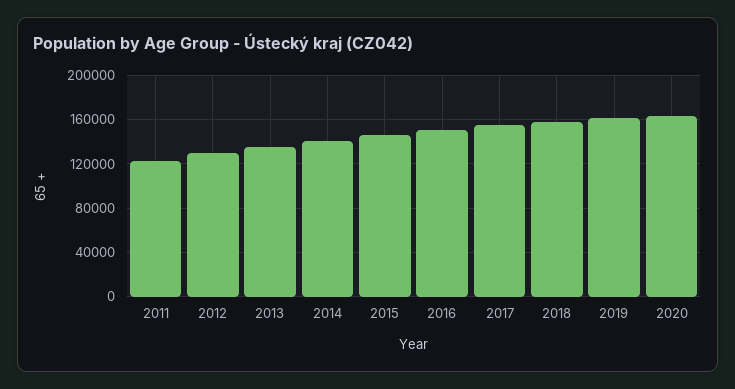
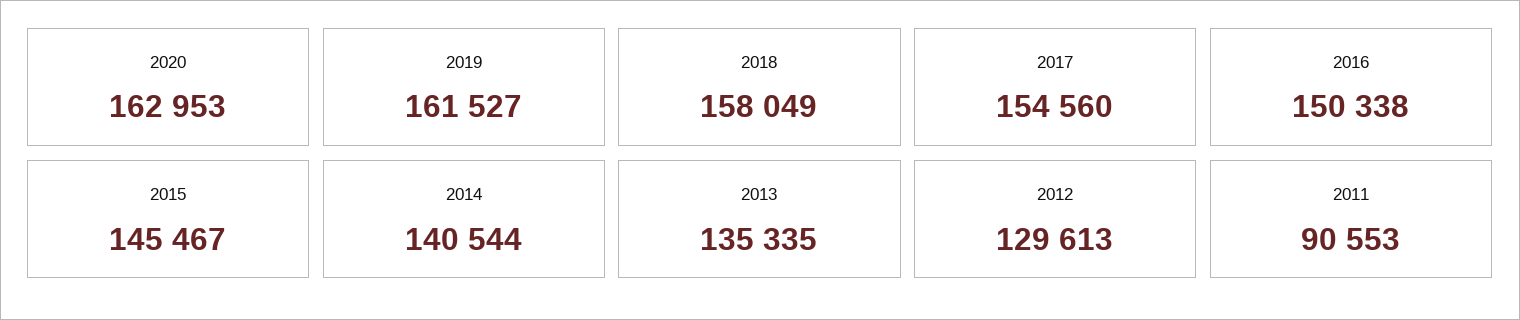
  {
-   "2011": 120000,
+   "2011": 90553,
    "2012": 129613,
    "2013": 135335,
    "2014": 140544,
    "2015": 145467,
    "2016": 150338,
    "2017": 154560,
    "2018": 158049,
    "2019": 161527,
    "2020": 162953
  }

